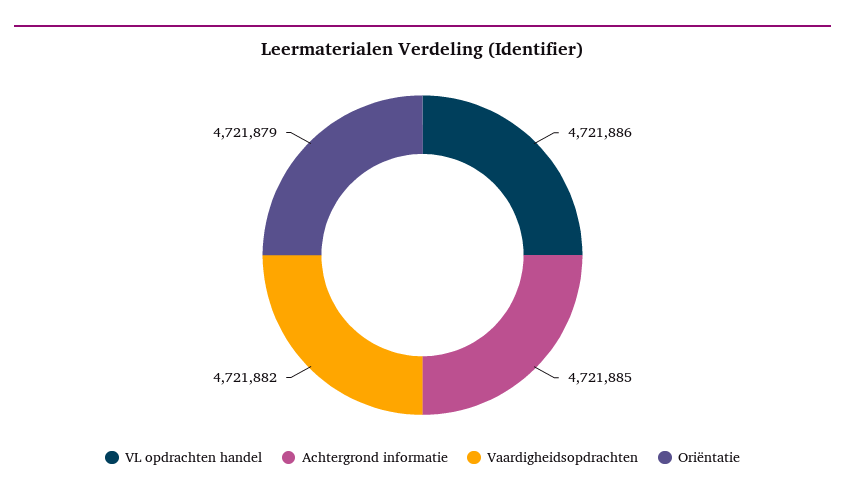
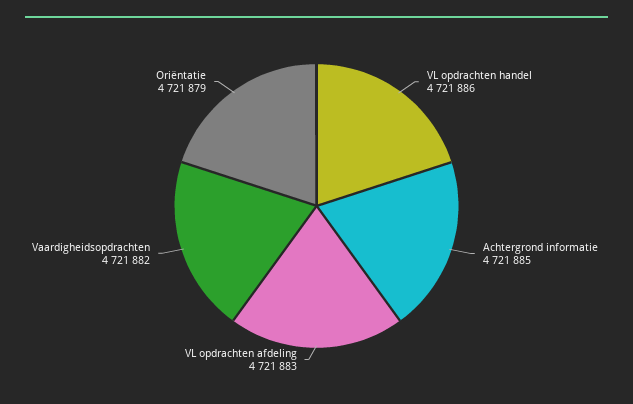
  {
    "VL opdrachten handel": 4721886,
    "Achtergrond informatie": 4721885,
    "Vaardigheidsopdrachten": 4721882,
-   "Oriëntatie": 4721879
+   "Oriëntatie": 4721879,
+   "VL opdrachten afdeling": 4721883
  }

